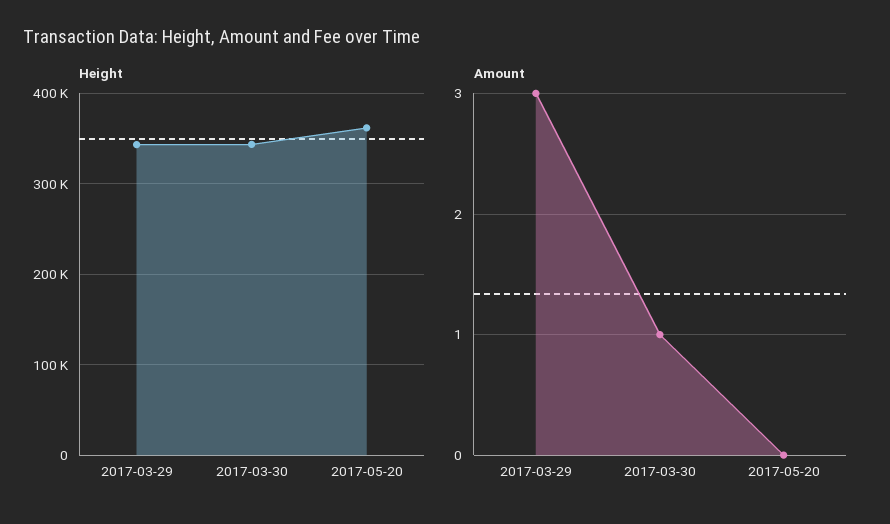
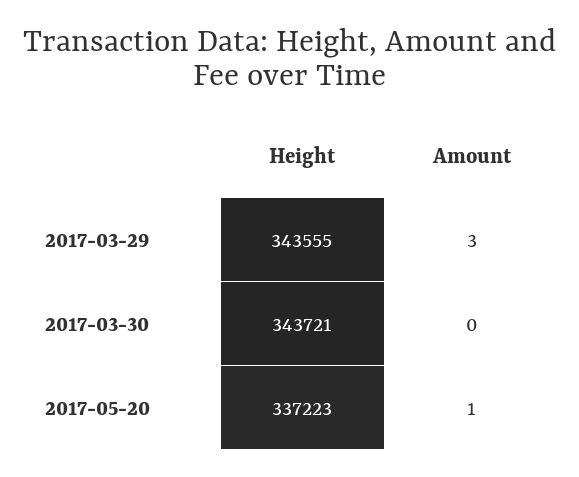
  {
    "Height": {
      "2017-03-29": 343555,
      "2017-03-30": 343721,
-     "2017-05-20": 360000
+     "2017-05-20": 337223
    },
    "Amount": {
      "2017-03-29": 3,
-     "2017-03-30": 1,
+     "2017-03-30": 0,
-     "2017-05-20": 0
+     "2017-05-20": 1
    }
  }

